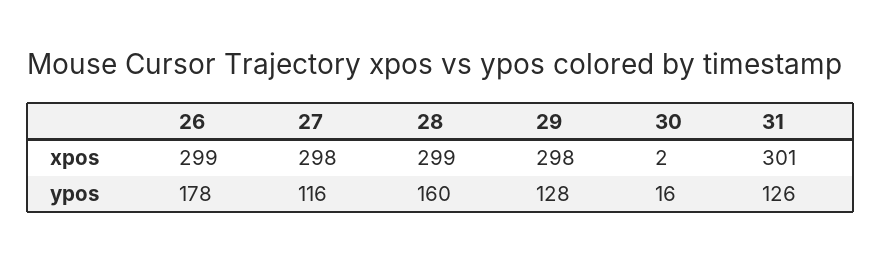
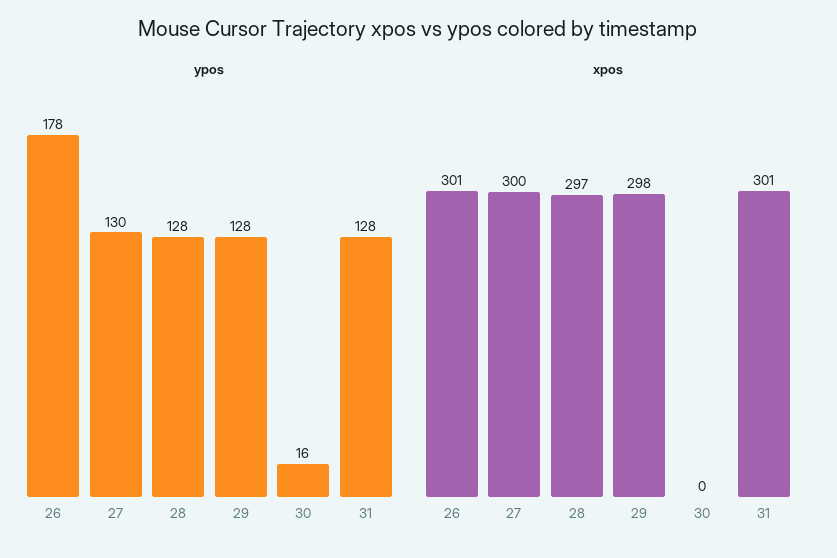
  {
    "xpos": {
-     "26": 299,
+     "26": 301,
-     "27": 298,
+     "27": 300,
-     "28": 299,
+     "28": 297,
      "29": 298,
-     "30": 2,
+     "30": 0,
      "31": 301
    },
    "ypos": {
      "26": 178,
-     "27": 116,
+     "27": 130,
-     "28": 160,
+     "28": 128,
      "29": 128,
      "30": 16,
-     "31": 126
+     "31": 128
    }
  }

